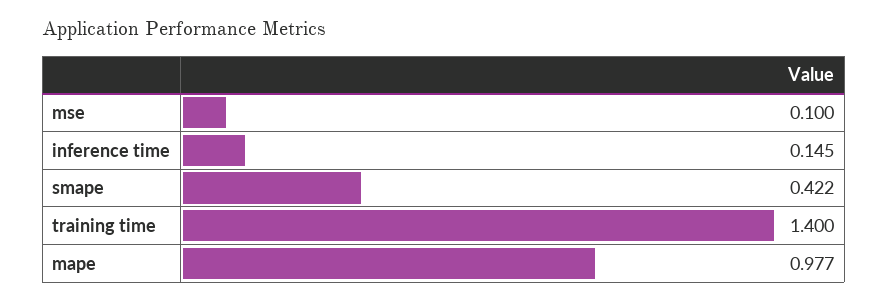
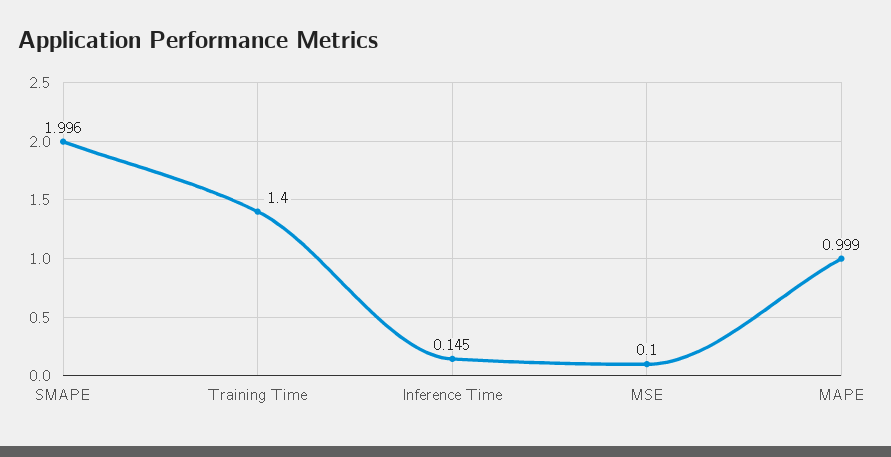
  {
    "mse": 0.1,
    "inference time": 0.145,
-   "smape": 0.422,
+   "smape": 1.996,
    "training time": 1.4,
-   "mape": 0.977
+   "mape": 0.999
  }

